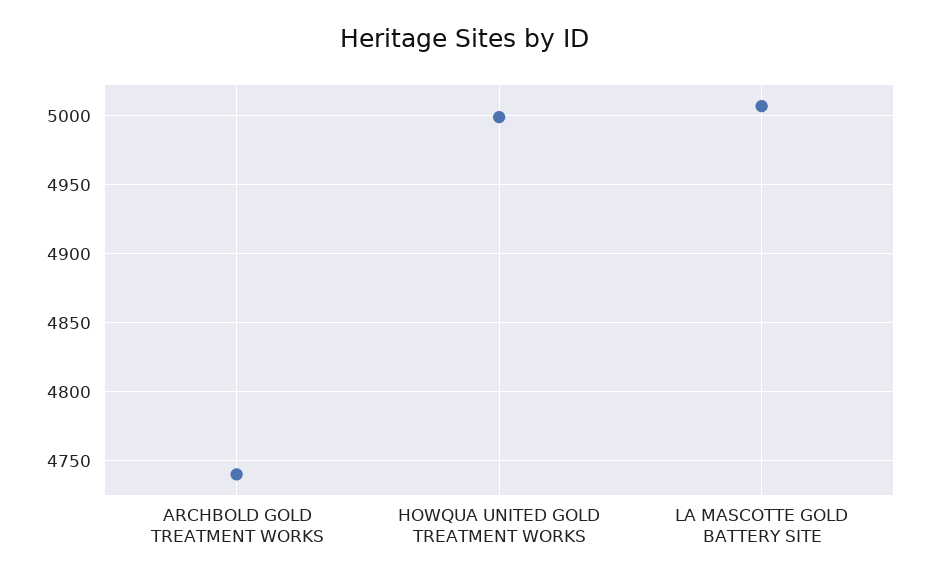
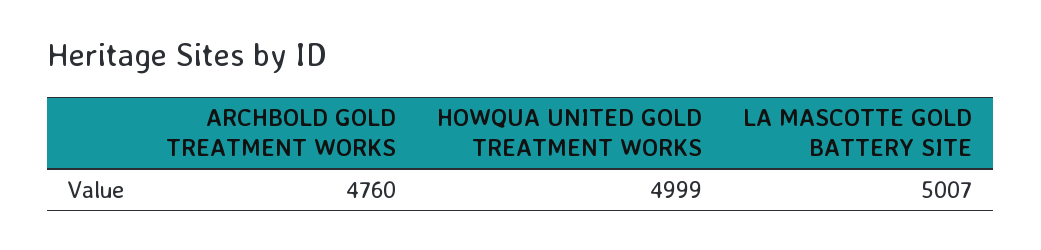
  {
-   "ARCHBOLD GOLD TREATMENT WORKS": 4740,
+   "ARCHBOLD GOLD TREATMENT WORKS": 4760,
    "HOWQUA UNITED GOLD TREATMENT WORKS": 4999,
    "LA MASCOTTE GOLD BATTERY SITE": 5007
  }

